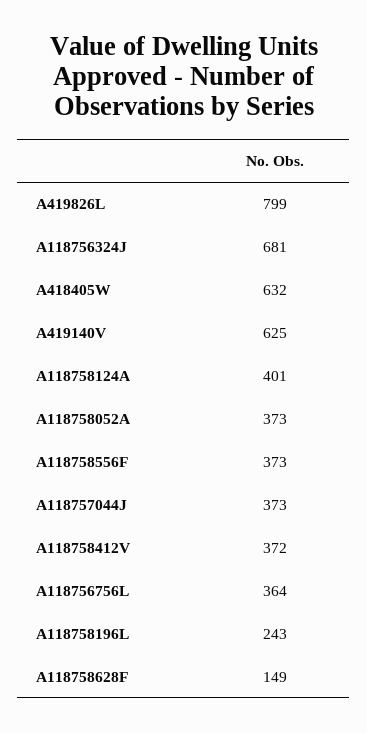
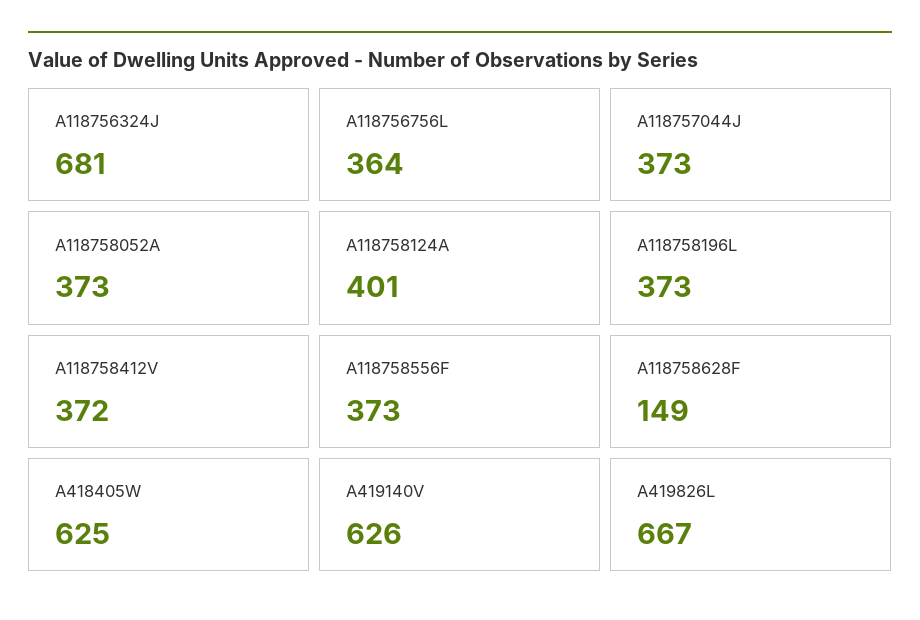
  {
-   "A419826L": 799,
+   "A419826L": 667,
    "A118756324J": 681,
-   "A418405W": 632,
+   "A418405W": 625,
-   "A419140V": 625,
+   "A419140V": 626,
    "A118758124A": 401,
    "A118758052A": 373,
    "A118758556F": 373,
    "A118757044J": 373,
    "A118758412V": 372,
    "A118756756L": 364,
-   "A118758196L": 243,
+   "A118758196L": 373,
    "A118758628F": 149
  }

